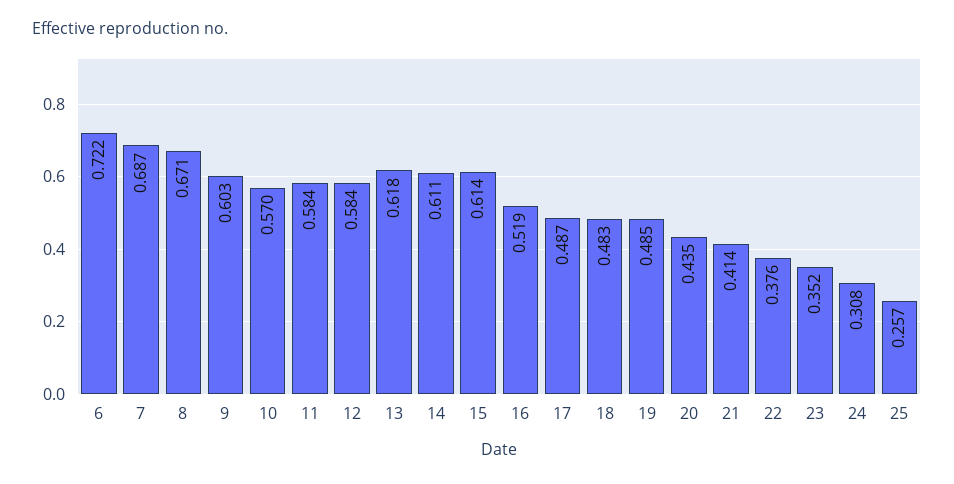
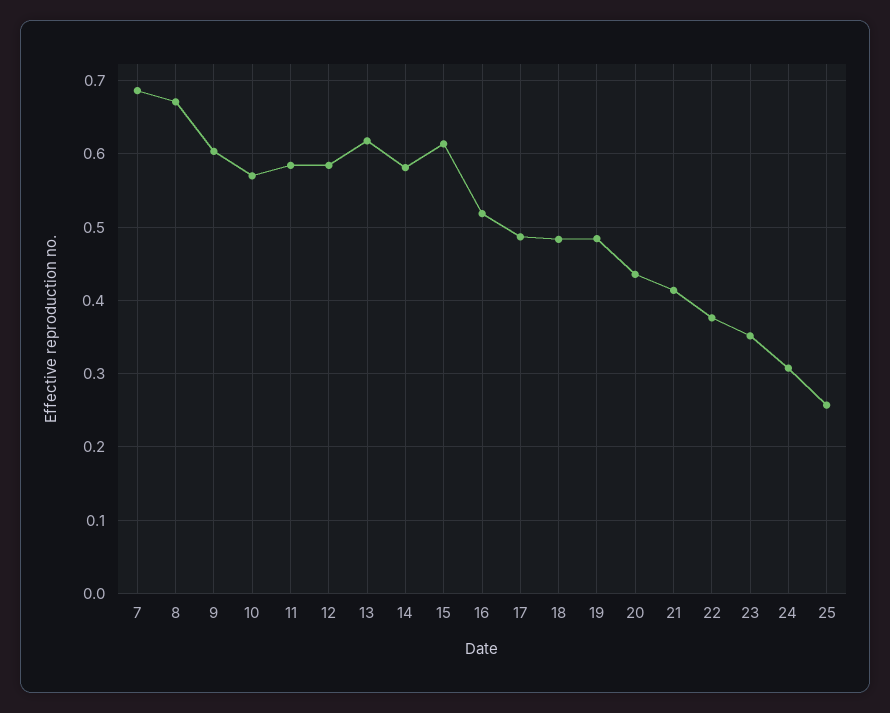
  {
-   "6": 0.722,
    "7": 0.687,
    "8": 0.671,
    "9": 0.603,
    "10": 0.57,
    "11": 0.584,
    "12": 0.584,
    "13": 0.618,
-   "14": 0.611,
+   "14": 0.58,
    "15": 0.614,
    "16": 0.519,
    "17": 0.487,
    "18": 0.483,
    "19": 0.485,
    "20": 0.435,
    "21": 0.414,
    "22": 0.376,
    "23": 0.352,
    "24": 0.308,
    "25": 0.257
  }

